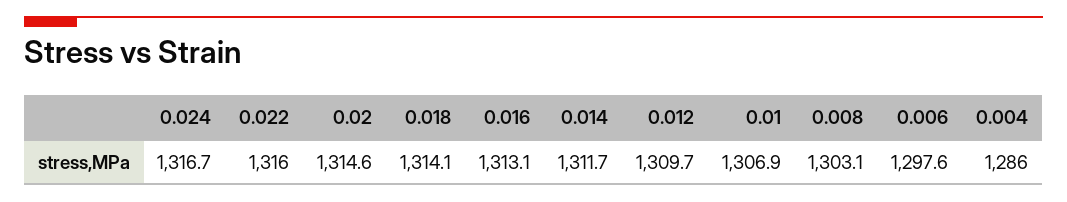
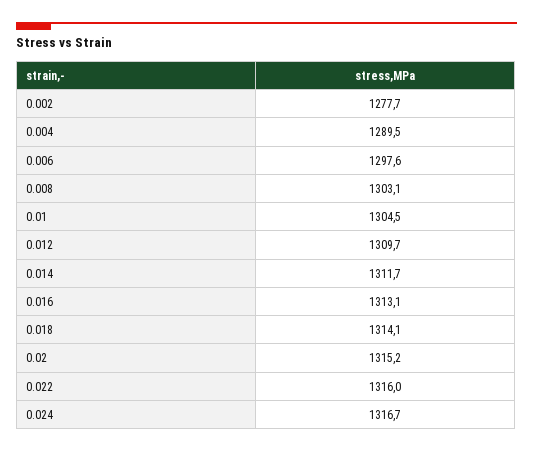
  {
    "0.024": 1316.7,
    "0.022": 1316,
-   "0.02": 1314.6,
+   "0.02": 1315.2,
    "0.018": 1314.1,
    "0.016": 1313.1,
    "0.014": 1311.7,
    "0.012": 1309.7,
-   "0.01": 1306.9,
+   "0.01": 1304.5,
    "0.008": 1303.1,
    "0.006": 1297.6,
-   "0.004": 1286
+   "0.004": 1289.5,
+   "0.002": 1277.7
  }

